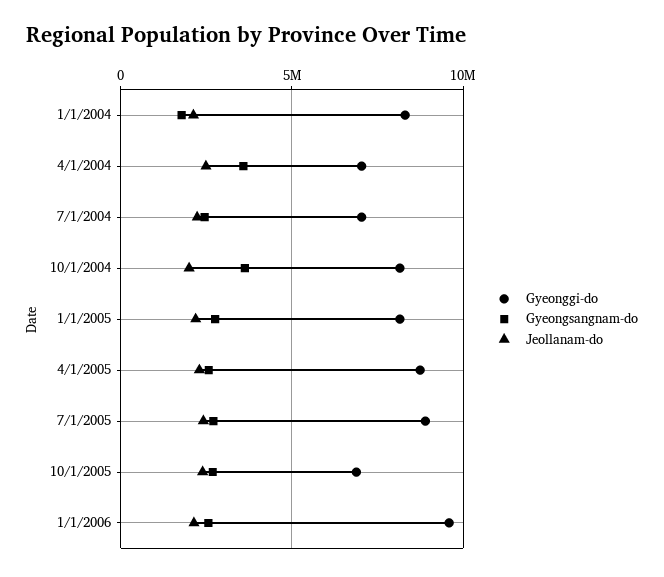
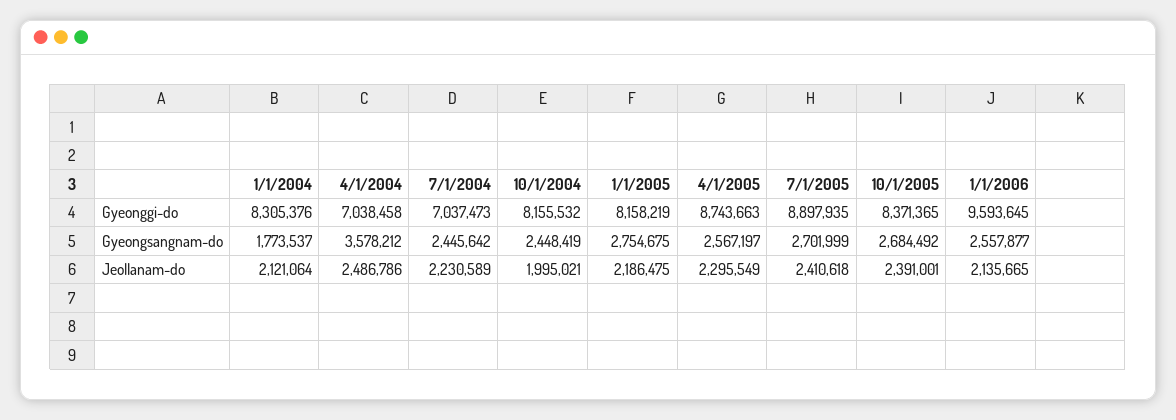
  {
    "Gyeonggi-do": {
      "1/1/2004": 8305376,
      "4/1/2004": 7038458,
      "7/1/2004": 7037473,
      "10/1/2004": 8155532,
      "1/1/2005": 8158219,
      "4/1/2005": 8743663,
      "7/1/2005": 8897935,
-     "10/1/2005": 7000000,
+     "10/1/2005": 8371365,
      "1/1/2006": 9593645
    },
    "Gyeongsangnam-do": {
      "1/1/2004": 1773537,
      "4/1/2004": 3578212,
      "7/1/2004": 2445642,
-     "10/1/2004": 3500000,
+     "10/1/2004": 2448419,
      "1/1/2005": 2754675,
      "4/1/2005": 2567197,
      "7/1/2005": 2701999,
      "10/1/2005": 2684492,
      "1/1/2006": 2557877
    },
    "Jeollanam-do": {
      "1/1/2004": 2121064,
      "4/1/2004": 2486786,
      "7/1/2004": 2230589,
      "10/1/2004": 1995021,
      "1/1/2005": 2186475,
      "4/1/2005": 2295549,
      "7/1/2005": 2410618,
      "10/1/2005": 2391001,
      "1/1/2006": 2135665
    }
  }

